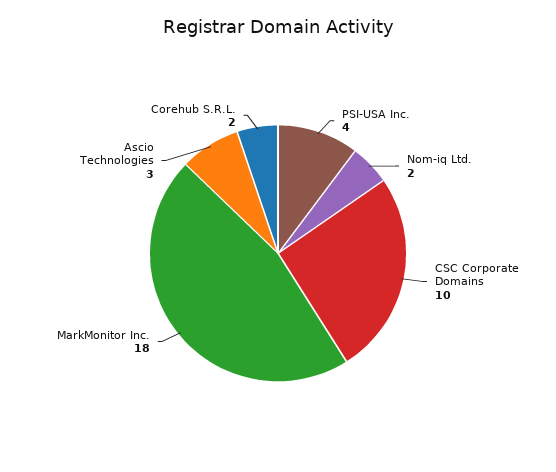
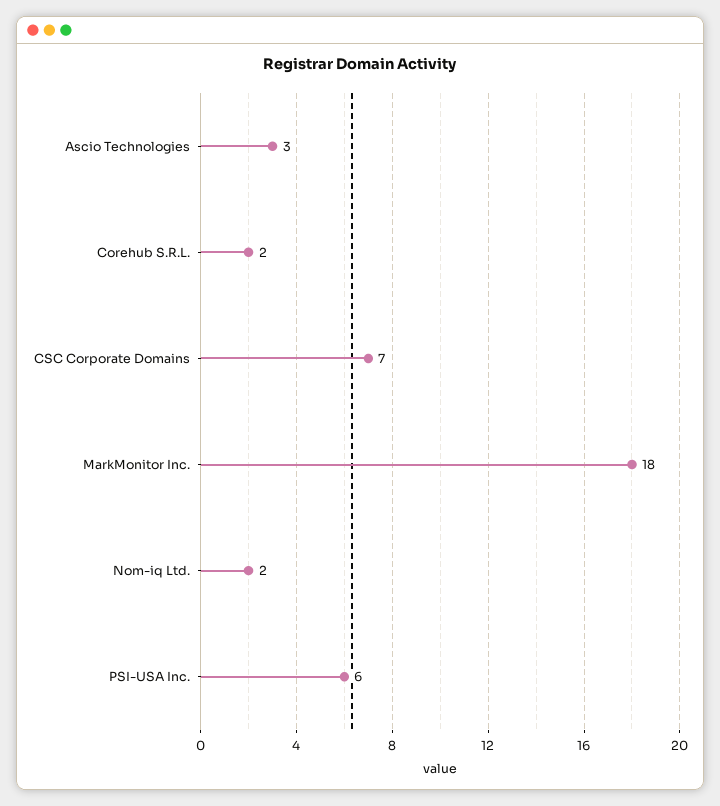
  {
-   "PSI-USA Inc.": 4,
+   "PSI-USA Inc.": 6,
    "Nom-iq Ltd.": 2,
-   "CSC Corporate Domains": 10,
+   "CSC Corporate Domains": 7,
    "MarkMonitor Inc.": 18,
    "Ascio Technologies": 3,
    "Corehub S.R.L.": 2
  }

